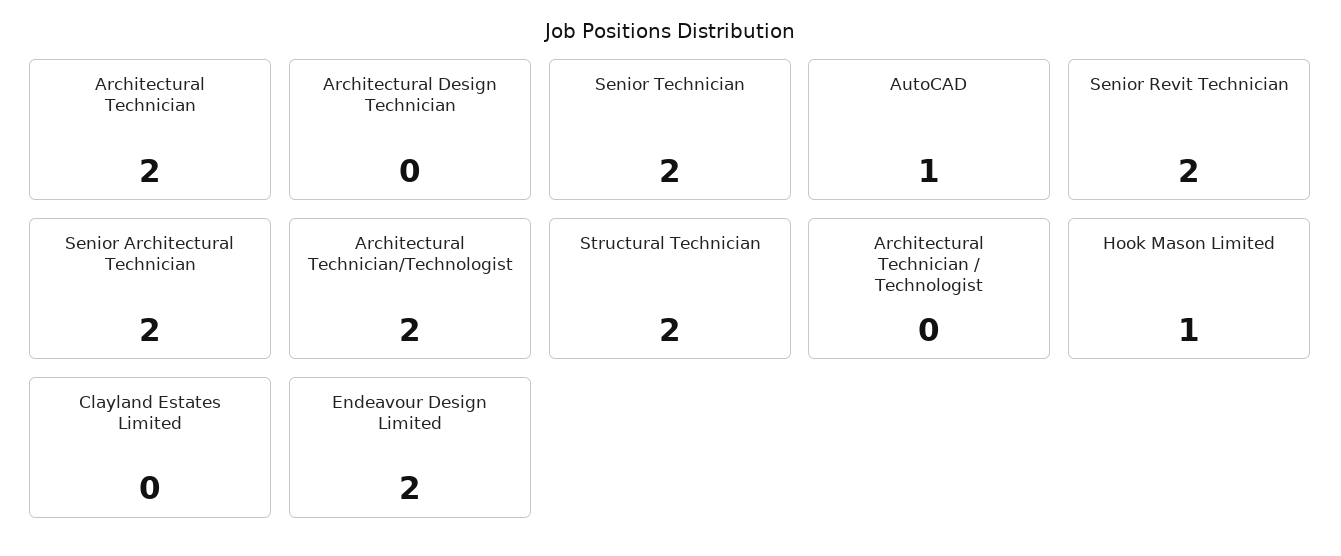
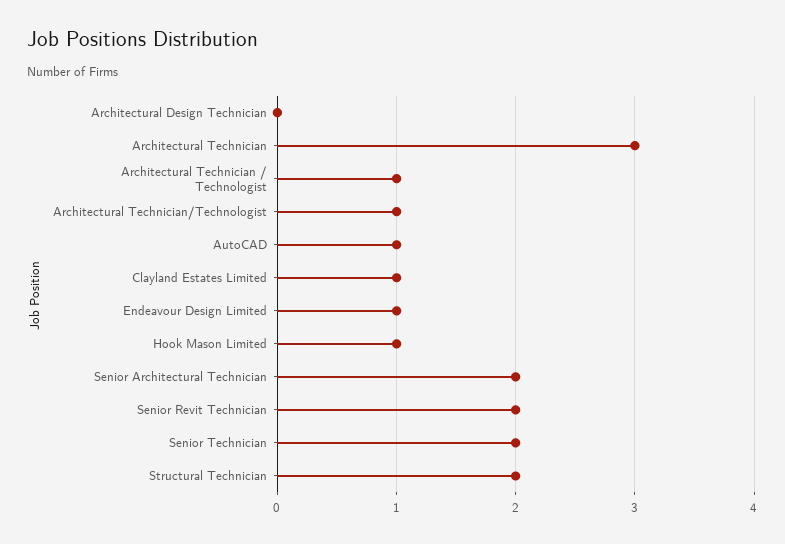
  {
-   "Architectural Technician": 2,
+   "Architectural Technician": 3,
    "Architectural Design Technician": 0,
    "Senior Technician": 2,
    "AutoCAD": 1,
    "Senior Revit Technician": 2,
    "Senior Architectural Technician": 2,
-   "Architectural Technician/Technologist": 2,
+   "Architectural Technician/Technologist": 1,
    "Structural Technician": 2,
-   "Architectural Technician / Technologist": 0,
+   "Architectural Technician / Technologist": 1,
    "Hook Mason Limited": 1,
-   "Clayland Estates Limited": 0,
+   "Clayland Estates Limited": 1,
-   "Endeavour Design Limited": 2
+   "Endeavour Design Limited": 1
  }

